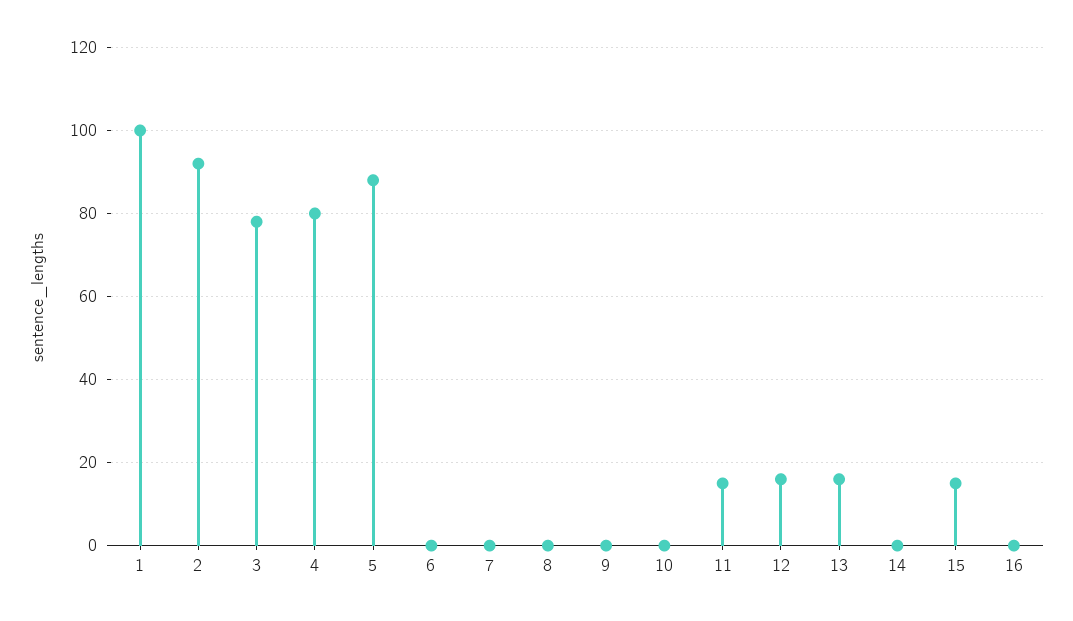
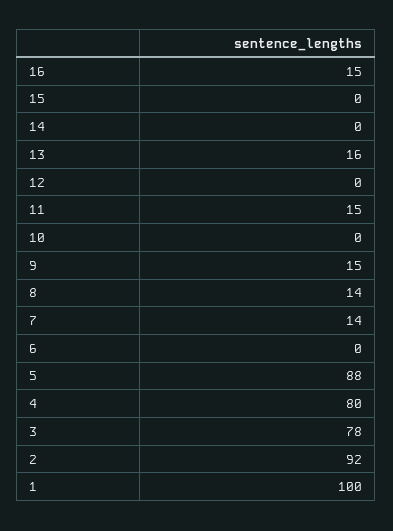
  {
    "1": 100,
    "2": 92,
    "3": 78,
    "4": 80,
    "5": 88,
    "6": 0,
-   "7": 0,
+   "7": 14,
-   "8": 0,
+   "8": 14,
-   "9": 0,
+   "9": 15,
    "10": 0,
    "11": 15,
-   "12": 15,
+   "12": 0,
    "13": 16,
    "14": 0,
-   "15": 15,
+   "15": 0,
-   "16": 0
+   "16": 15
  }

